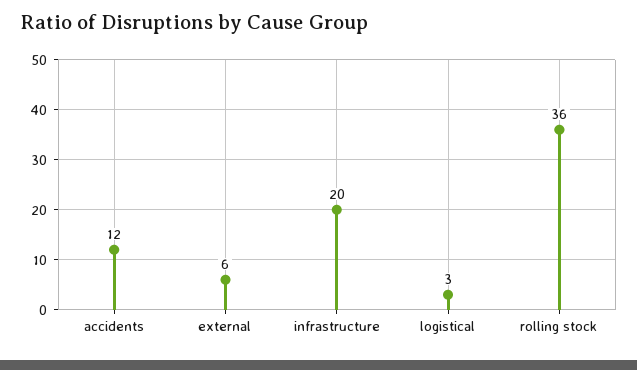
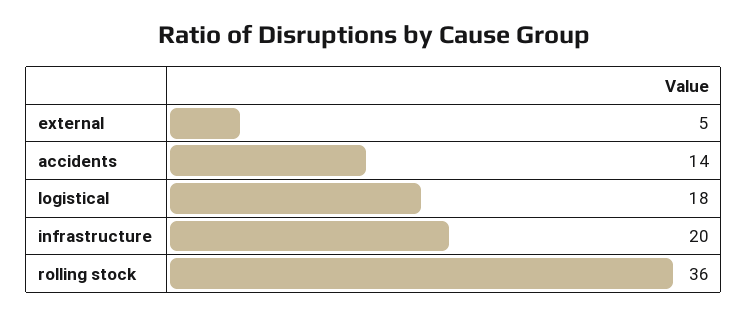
  {
-   "accidents": 12,
+   "accidents": 14,
-   "external": 6,
+   "external": 5,
    "infrastructure": 20,
-   "logistical": 3,
+   "logistical": 18,
    "rolling stock": 36
  }

